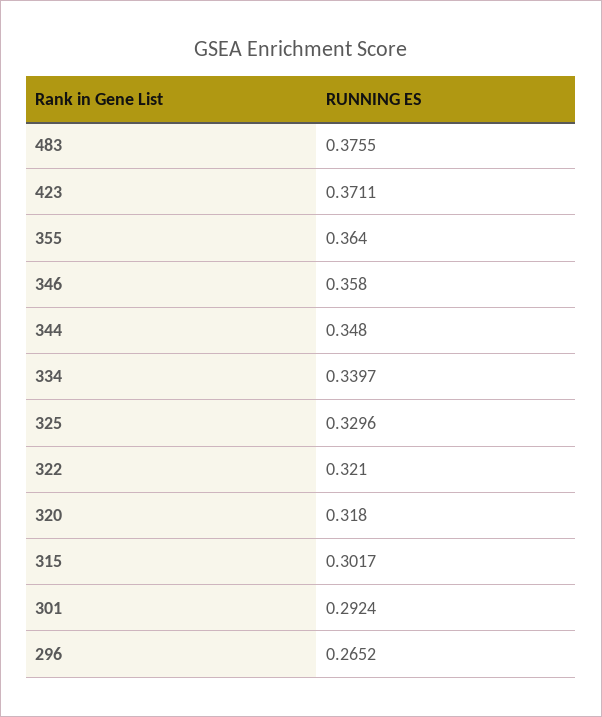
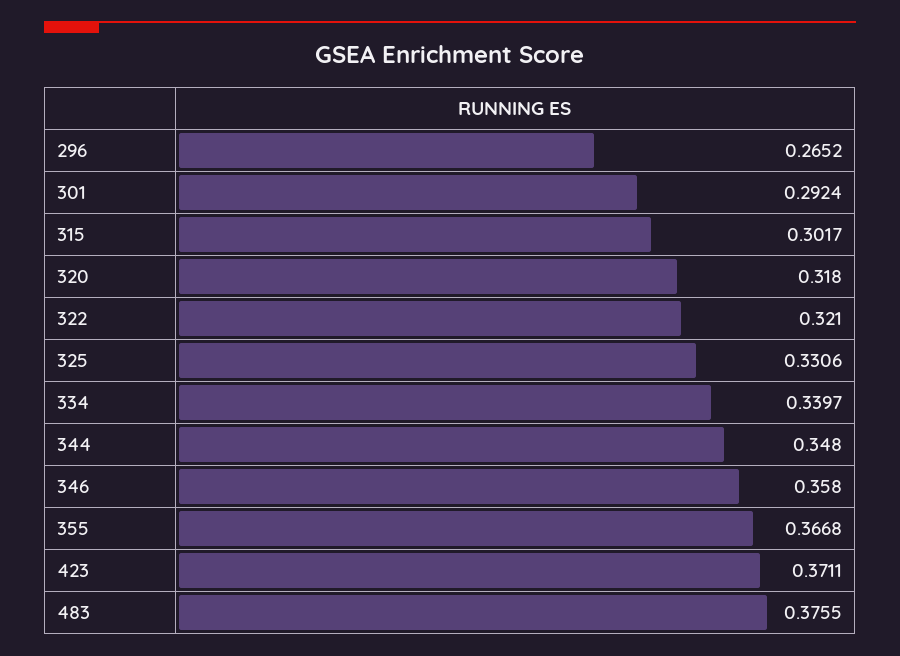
  {
    "483": 0.3755,
    "423": 0.3711,
-   "355": 0.364,
+   "355": 0.3668,
    "346": 0.358,
    "344": 0.348,
    "334": 0.3397,
-   "325": 0.3296,
+   "325": 0.3306,
    "322": 0.321,
    "320": 0.318,
    "315": 0.3017,
    "301": 0.2924,
    "296": 0.2652
  }

